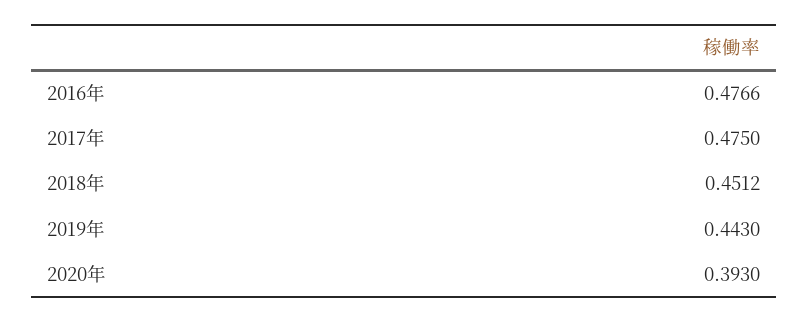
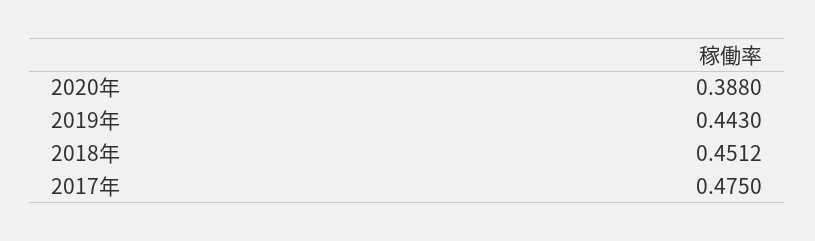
  {
-   "2016年": 0.4766,
    "2017年": 0.475,
    "2018年": 0.4512,
    "2019年": 0.443,
-   "2020年": 0.393
+   "2020年": 0.388
  }

